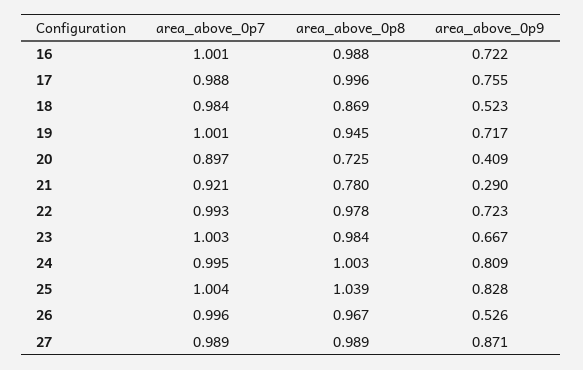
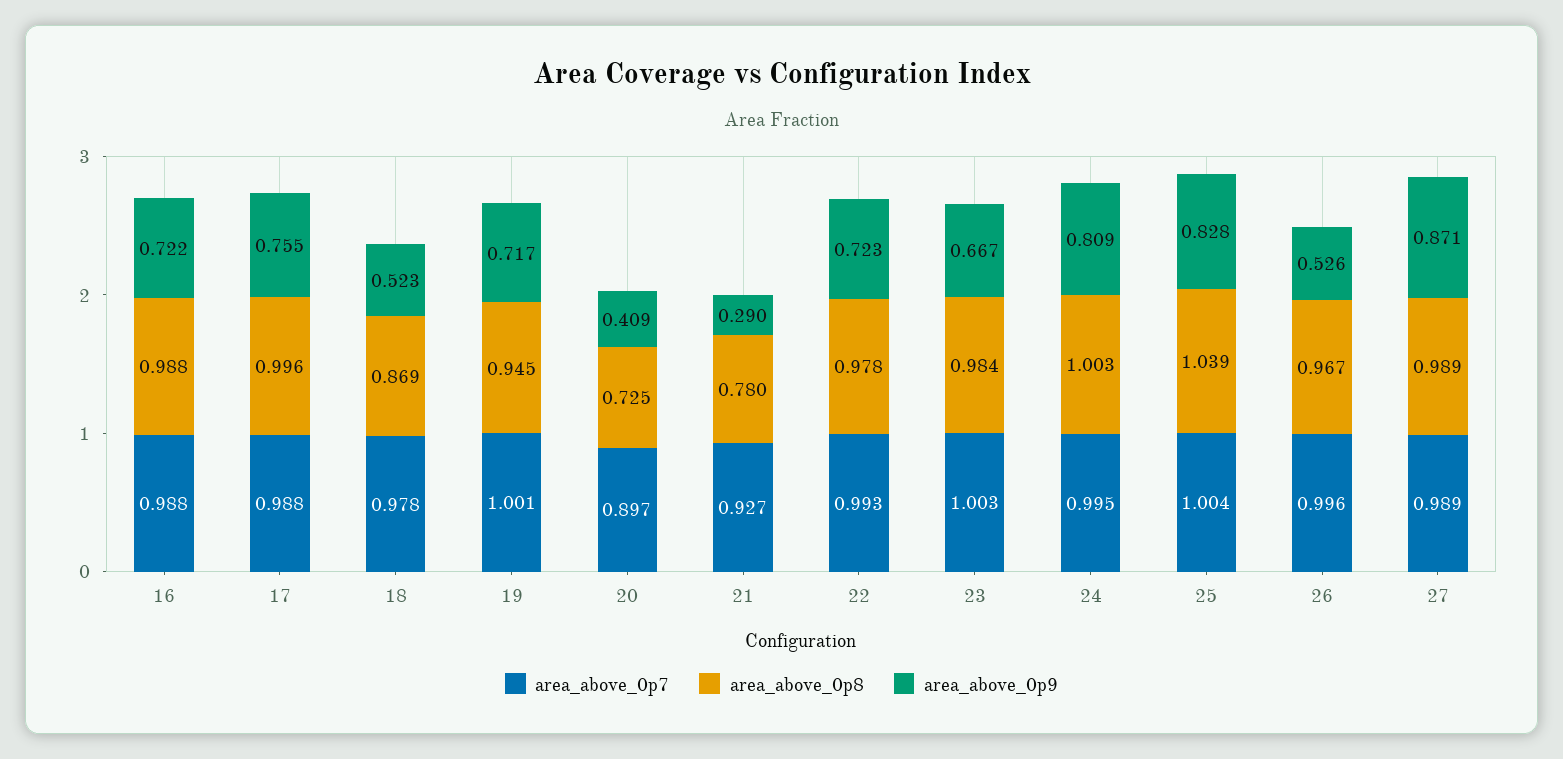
  {
    "area_above_0p7": {
-     "16": 1.001,
+     "16": 0.988,
      "17": 0.988,
-     "18": 0.984,
+     "18": 0.978,
      "19": 1.001,
      "20": 0.897,
-     "21": 0.921,
+     "21": 0.927,
      "22": 0.993,
      "23": 1.003,
      "24": 0.995,
      "25": 1.004,
      "26": 0.996,
      "27": 0.989
    },
    "area_above_0p8": {
      "16": 0.988,
      "17": 0.996,
      "18": 0.869,
      "19": 0.945,
      "20": 0.725,
      "21": 0.78,
      "22": 0.978,
      "23": 0.984,
      "24": 1.003,
      "25": 1.039,
      "26": 0.967,
      "27": 0.989
    },
    "area_above_0p9": {
      "16": 0.722,
      "17": 0.755,
      "18": 0.523,
      "19": 0.717,
      "20": 0.409,
      "21": 0.29,
      "22": 0.723,
      "23": 0.667,
      "24": 0.809,
      "25": 0.828,
      "26": 0.526,
      "27": 0.871
    }
  }

